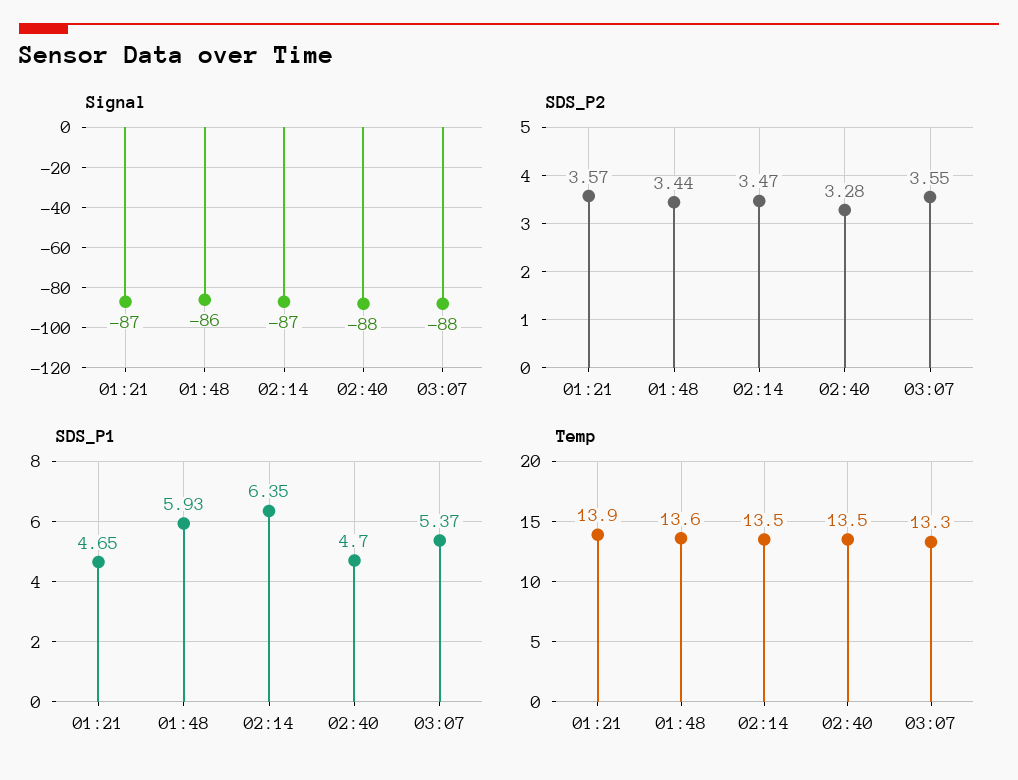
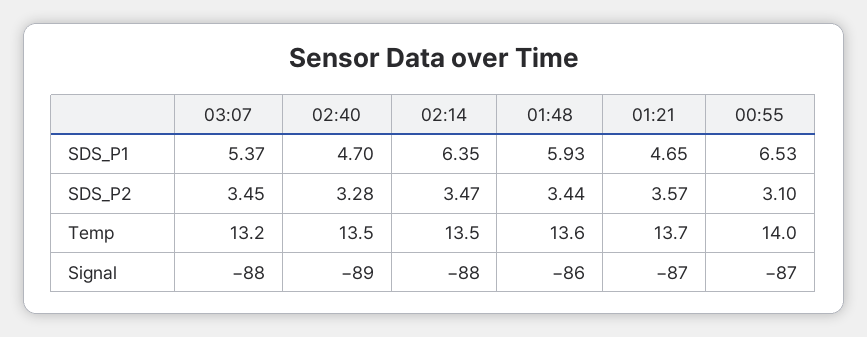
  {
    "Signal": {
      "01:21": -87,
      "01:48": -86,
-     "02:14": -87,
+     "02:14": -88,
-     "02:40": -88,
+     "02:40": -89,
-     "03:07": -88
+     "03:07": -88,
+     "00:55": -87
    },
    "SDS_P2": {
      "01:21": 3.57,
      "01:48": 3.44,
      "02:14": 3.47,
      "02:40": 3.28,
-     "03:07": 3.55
+     "03:07": 3.45,
+     "00:55": 3.1
    },
    "SDS_P1": {
      "01:21": 4.65,
      "01:48": 5.93,
      "02:14": 6.35,
      "02:40": 4.7,
-     "03:07": 5.37
+     "03:07": 5.37,
+     "00:55": 6.53
    },
    "Temp": {
-     "01:21": 13.9,
+     "01:21": 13.7,
      "01:48": 13.6,
      "02:14": 13.5,
      "02:40": 13.5,
-     "03:07": 13.3
+     "03:07": 13.2,
+     "00:55": 14
    }
  }

